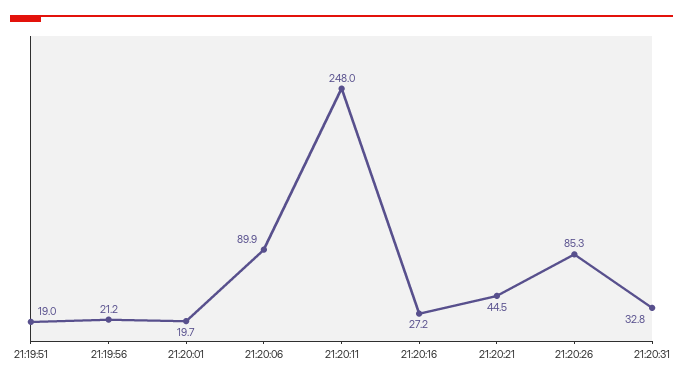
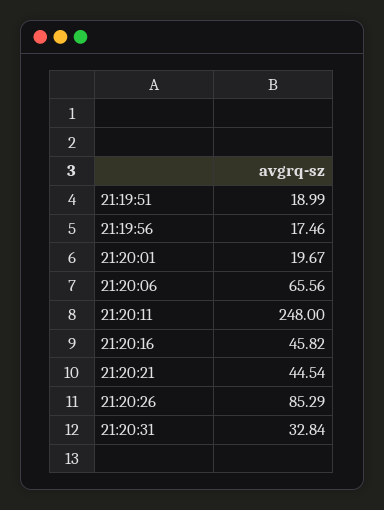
  {
    "21:19:51": 18.99,
-   "21:19:56": 21.2,
+   "21:19:56": 17.46,
    "21:20:01": 19.67,
-   "21:20:06": 89.9,
+   "21:20:06": 65.56,
    "21:20:11": 248,
-   "21:20:16": 27.2,
+   "21:20:16": 45.82,
    "21:20:21": 44.54,
    "21:20:26": 85.29,
    "21:20:31": 32.84
  }

